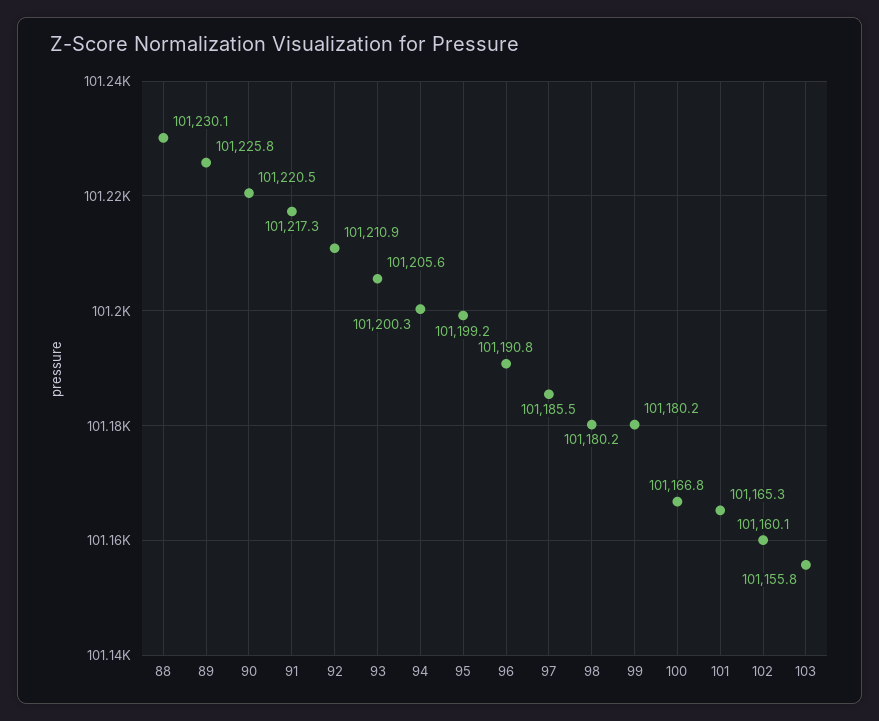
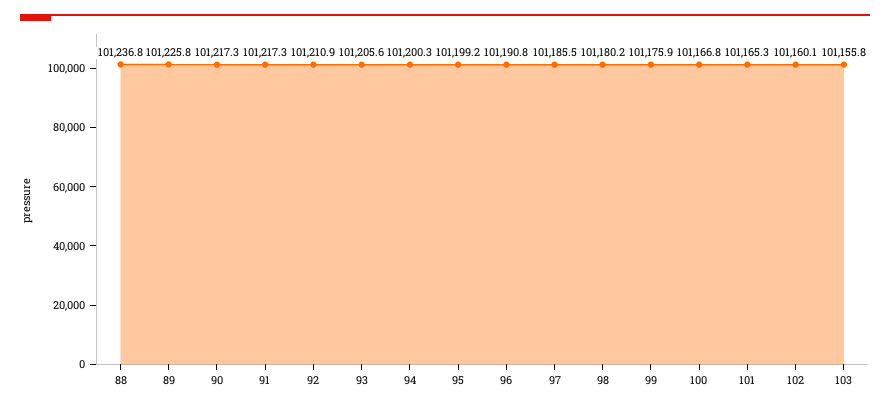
  {
-   "88": 101230.1,
+   "88": 101236.8,
    "89": 101225.8,
-   "90": 101220.5,
+   "90": 101217.3,
    "91": 101217.3,
    "92": 101210.9,
    "93": 101205.6,
    "94": 101200.3,
    "95": 101199.2,
    "96": 101190.8,
    "97": 101185.5,
    "98": 101180.2,
-   "99": 101180.2,
+   "99": 101175.9,
    "100": 101166.8,
    "101": 101165.3,
    "102": 101160.1,
    "103": 101155.8
  }

